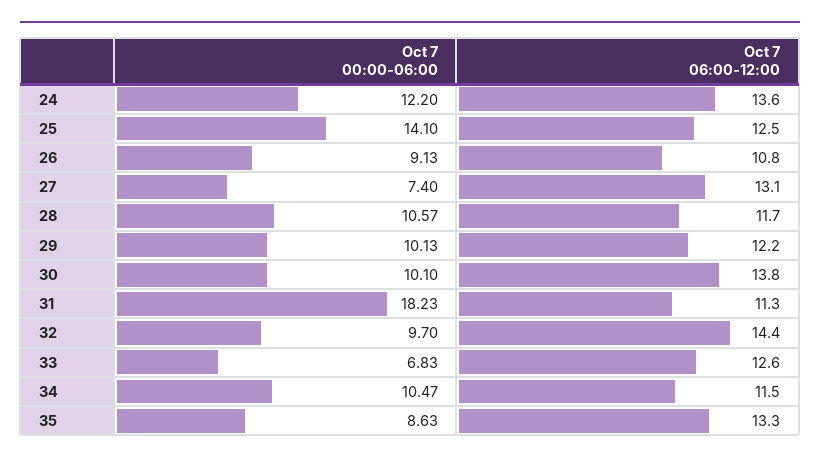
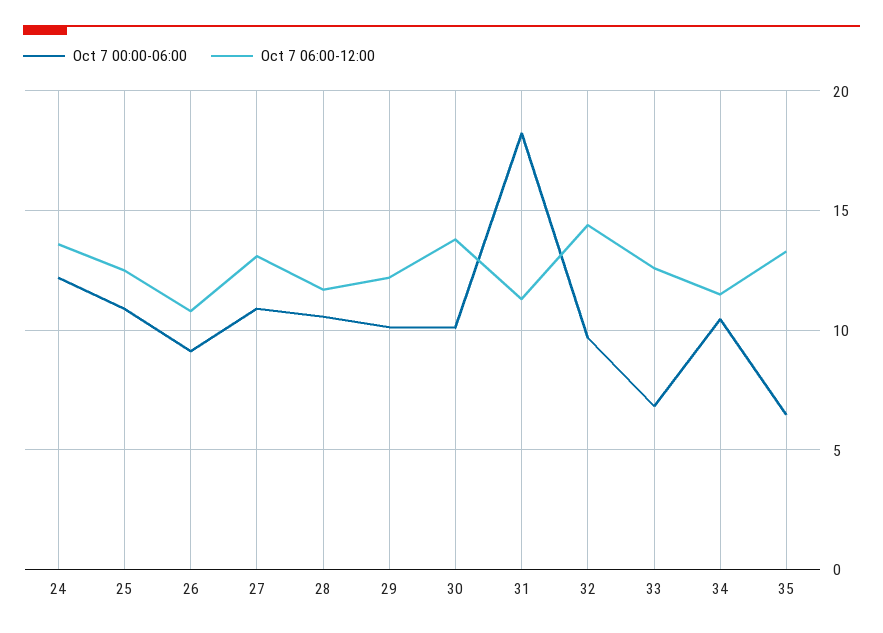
  {
    "Oct 7 00:00-06:00": {
      "24": 12.2,
-     "25": 14.1,
+     "25": 11,
      "26": 9.13,
-     "27": 7.4,
+     "27": 11,
      "28": 10.57,
      "29": 10.13,
      "30": 10.1,
      "31": 18.23,
      "32": 9.7,
      "33": 6.83,
      "34": 10.47,
-     "35": 8.63
+     "35": 6.5
    },
    "Oct 7 06:00-12:00": {
      "24": 13.6,
      "25": 12.5,
      "26": 10.8,
      "27": 13.1,
      "28": 11.7,
      "29": 12.2,
      "30": 13.8,
      "31": 11.3,
      "32": 14.4,
      "33": 12.6,
      "34": 11.5,
      "35": 13.3
    }
  }

